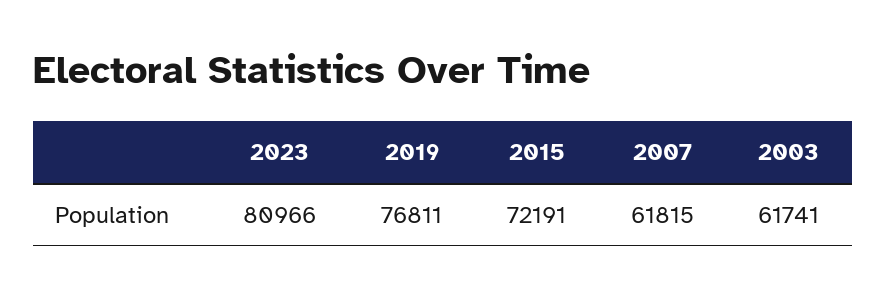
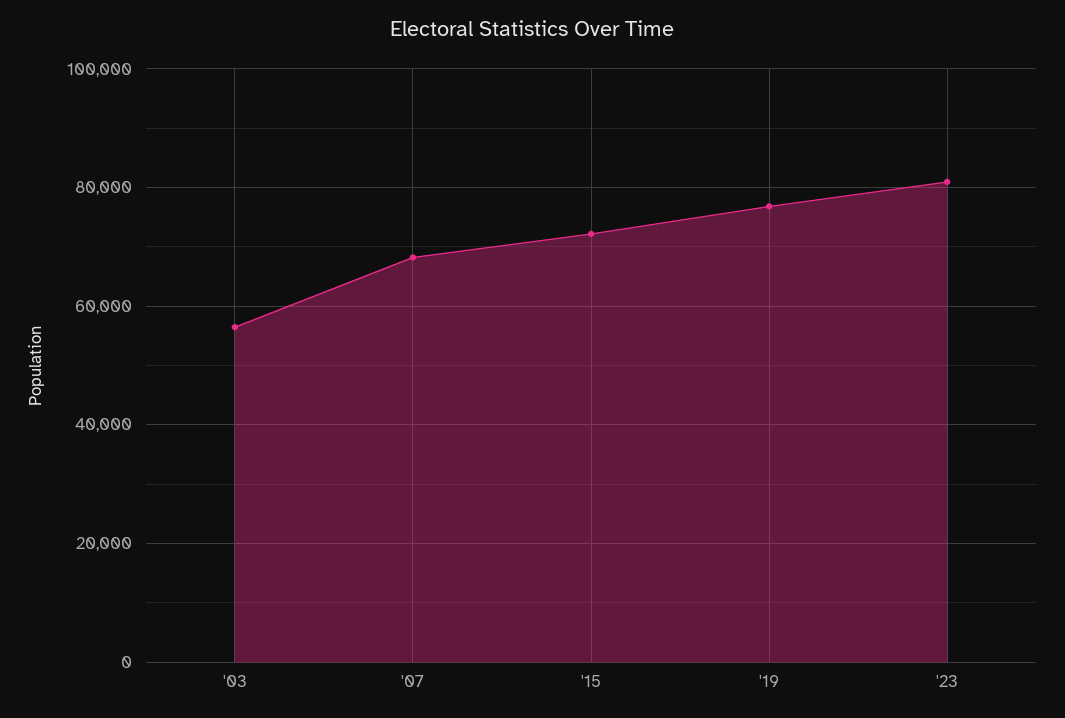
  {
    "2023": 80966,
    "2019": 76811,
    "2015": 72191,
-   "2007": 61815,
+   "2007": 68000,
-   "2003": 61741
+   "2003": 56000
  }

